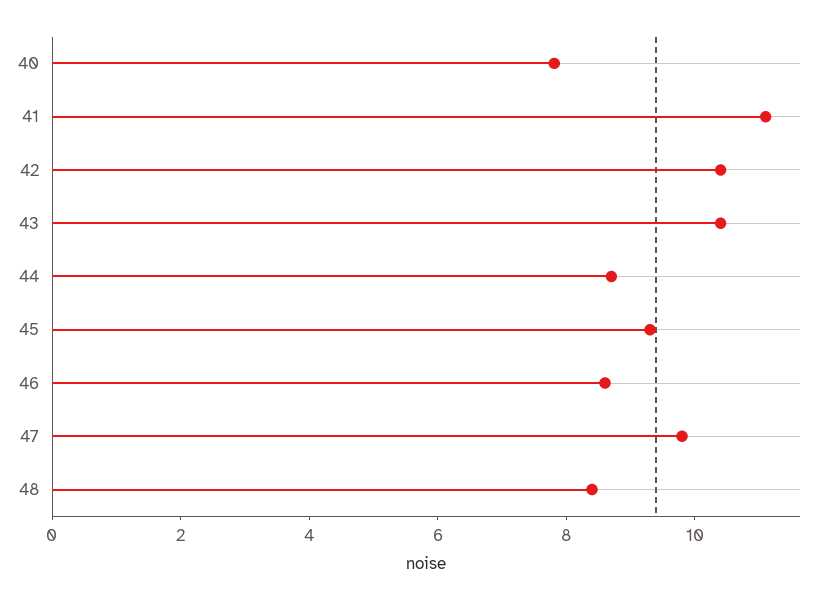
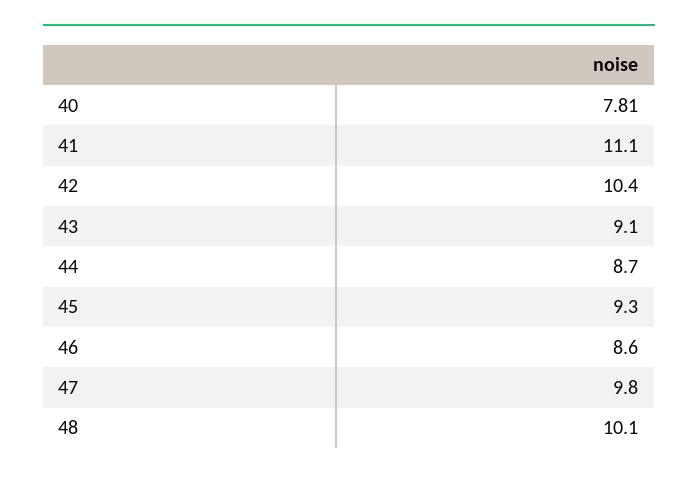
  {
    "40": 7.81,
    "41": 11.1,
    "42": 10.4,
-   "43": 10.5,
+   "43": 9.1,
    "44": 8.7,
    "45": 9.3,
    "46": 8.6,
    "47": 9.8,
-   "48": 8.5
+   "48": 10.1
  }

